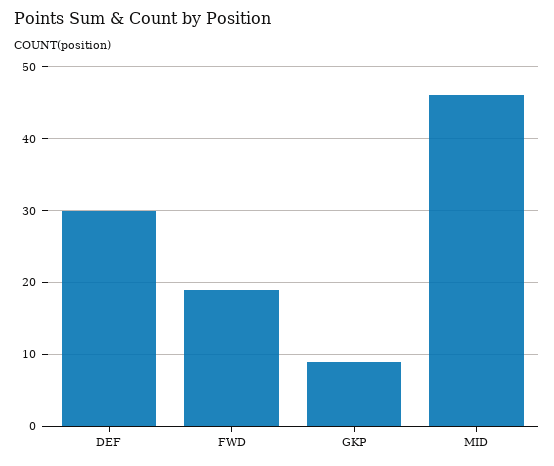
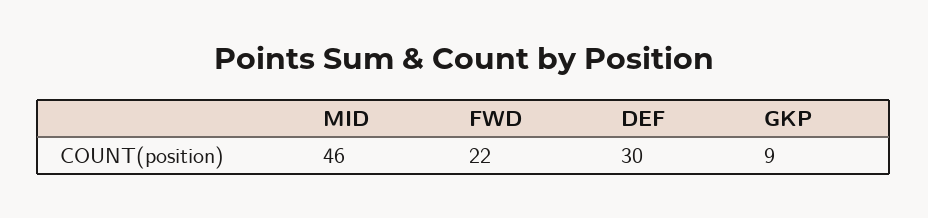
  {
    "DEF": 30,
-   "FWD": 19,
+   "FWD": 22,
    "GKP": 9,
    "MID": 46
  }

